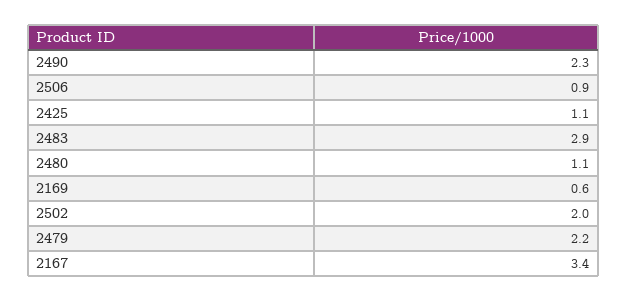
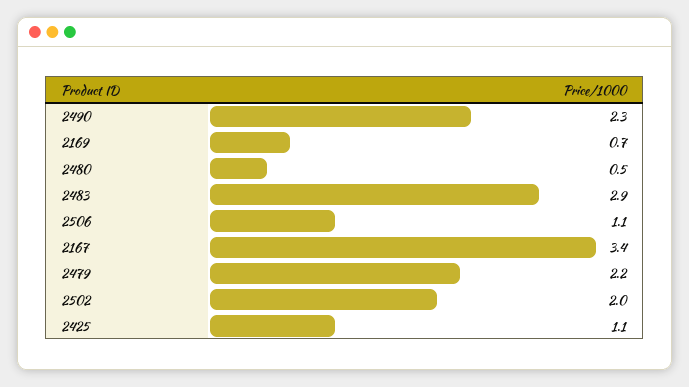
  {
    "2490": 2.3,
-   "2506": 0.9,
+   "2506": 1.1,
    "2425": 1.1,
    "2483": 2.9,
-   "2480": 1.1,
+   "2480": 0.5,
-   "2169": 0.6,
+   "2169": 0.7,
    "2502": 2,
    "2479": 2.2,
    "2167": 3.4
  }

